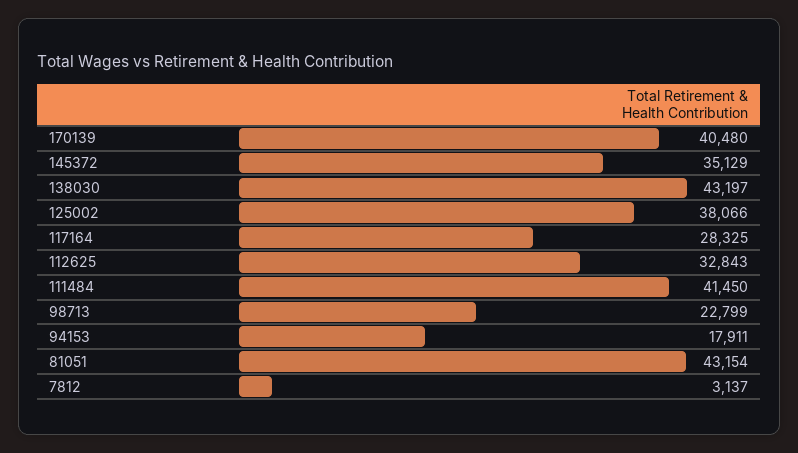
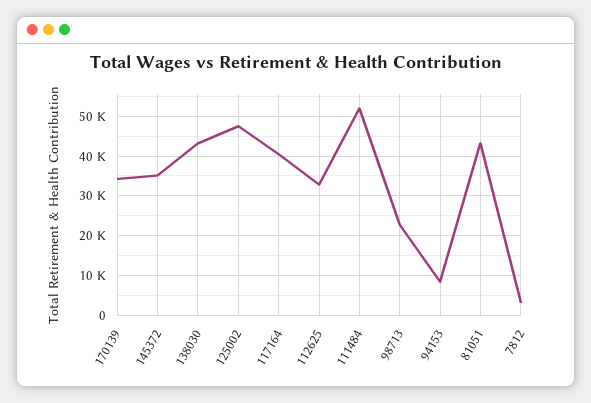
  {
-   "170139": 40480,
+   "170139": 34000,
    "145372": 35129,
    "138030": 43197,
-   "125002": 38066,
+   "125002": 48000,
-   "117164": 28325,
+   "117164": 40000,
    "112625": 32843,
-   "111484": 41450,
+   "111484": 52000,
    "98713": 22799,
-   "94153": 17911,
+   "94153": 8000,
    "81051": 43154,
    "7812": 3137
  }

